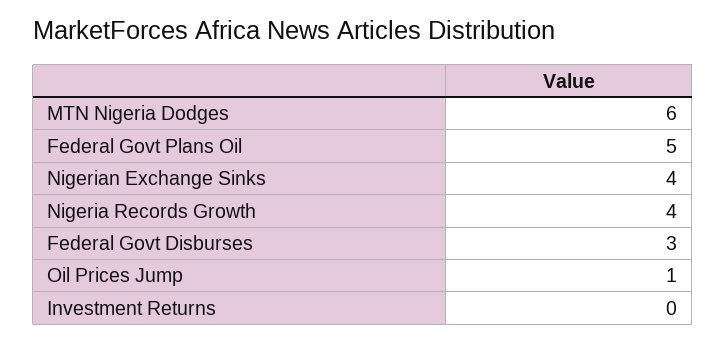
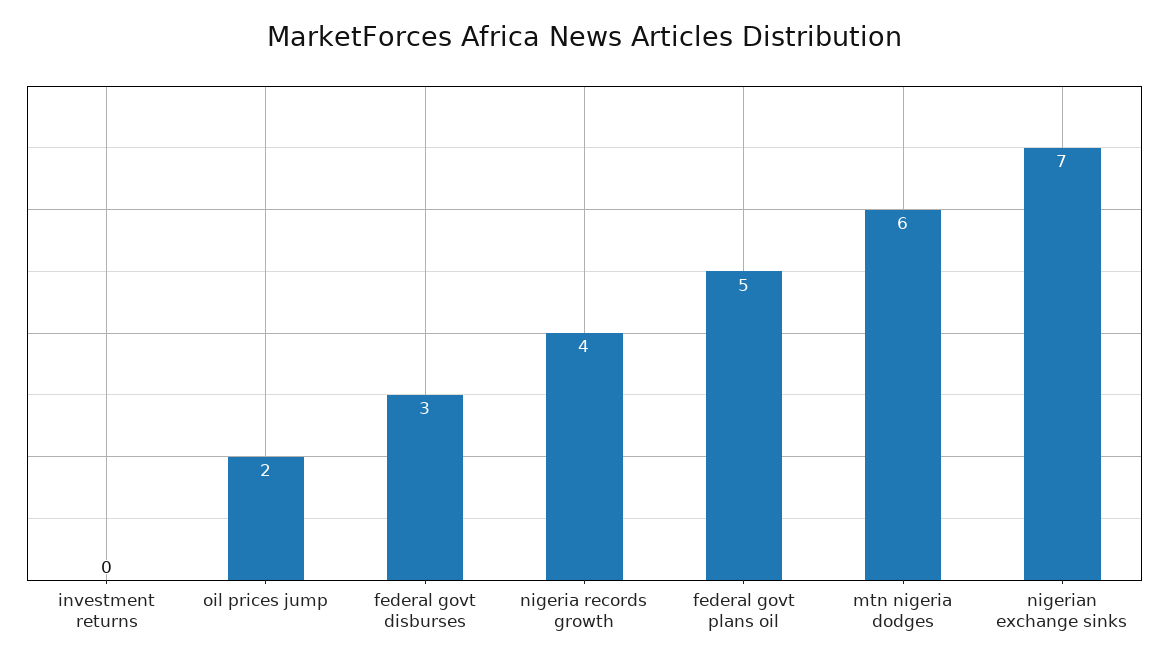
  {
    "MTN Nigeria Dodges": 6,
    "Federal Govt Plans Oil": 5,
-   "Nigerian Exchange Sinks": 4,
+   "Nigerian Exchange Sinks": 7,
    "Nigeria Records Growth": 4,
    "Federal Govt Disburses": 3,
-   "Oil Prices Jump": 1,
+   "Oil Prices Jump": 2,
    "Investment Returns": 0
  }

